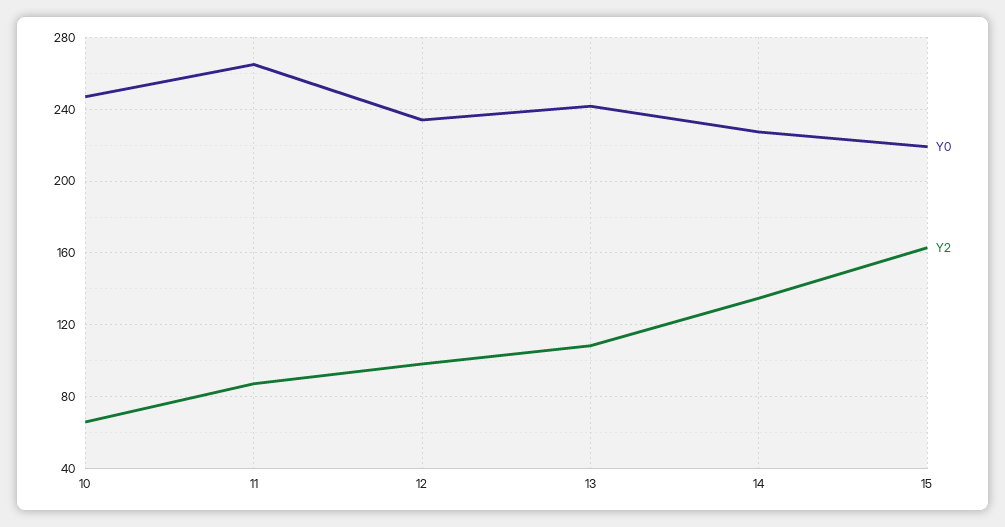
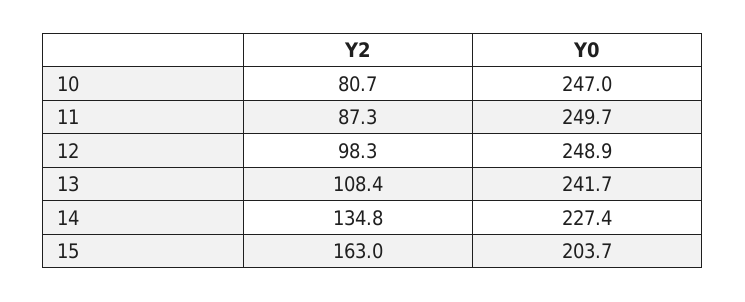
  {
    "Y0": {
      "10": 247,
-     "11": 265,
+     "11": 249.7,
-     "12": 235,
+     "12": 248.9,
      "13": 241.7,
      "14": 227.4,
-     "15": 220
+     "15": 203.7
    },
    "Y2": {
-     "10": 65,
+     "10": 80.7,
      "11": 87.3,
      "12": 98.3,
      "13": 108.4,
      "14": 134.8,
      "15": 163
    }
  }

